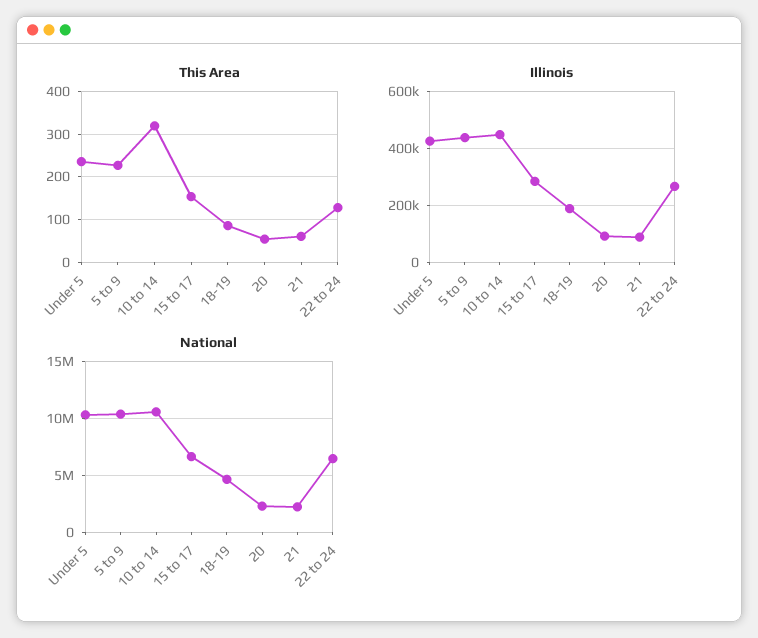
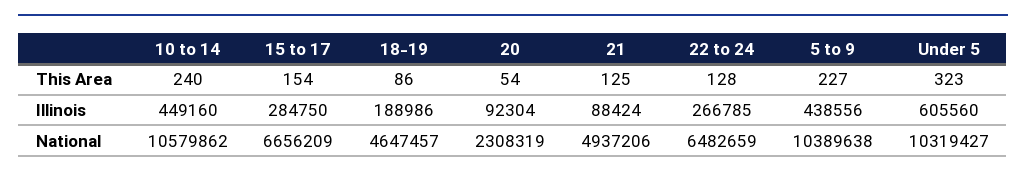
  {
    "This Area": {
-     "Under 5": 240,
+     "Under 5": 323,
      "5 to 9": 227,
-     "10 to 14": 320,
+     "10 to 14": 240,
      "15 to 17": 154,
      "18-19": 86,
      "20": 54,
-     "21": 60,
+     "21": 125,
      "22 to 24": 128
    },
    "Illinois": {
-     "Under 5": 425000,
+     "Under 5": 605560,
      "5 to 9": 438556,
      "10 to 14": 449160,
      "15 to 17": 284750,
      "18-19": 188986,
      "20": 92304,
      "21": 88424,
      "22 to 24": 266785
    },
    "National": {
      "Under 5": 10319427,
      "5 to 9": 10389638,
      "10 to 14": 10579862,
      "15 to 17": 6656209,
      "18-19": 4647457,
      "20": 2308319,
-     "21": 2000000,
+     "21": 4937206,
      "22 to 24": 6482659
    }
  }

